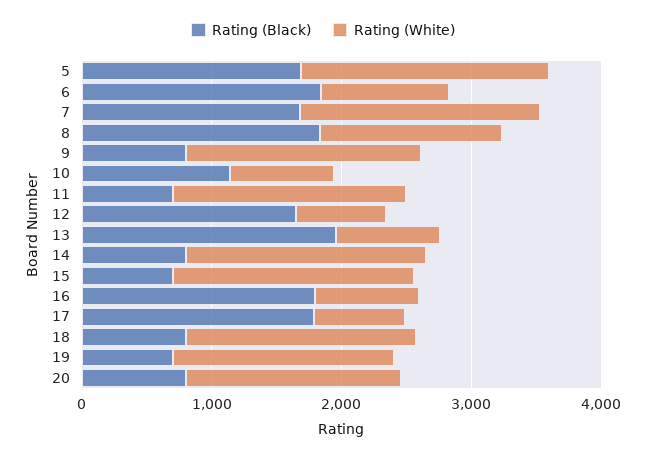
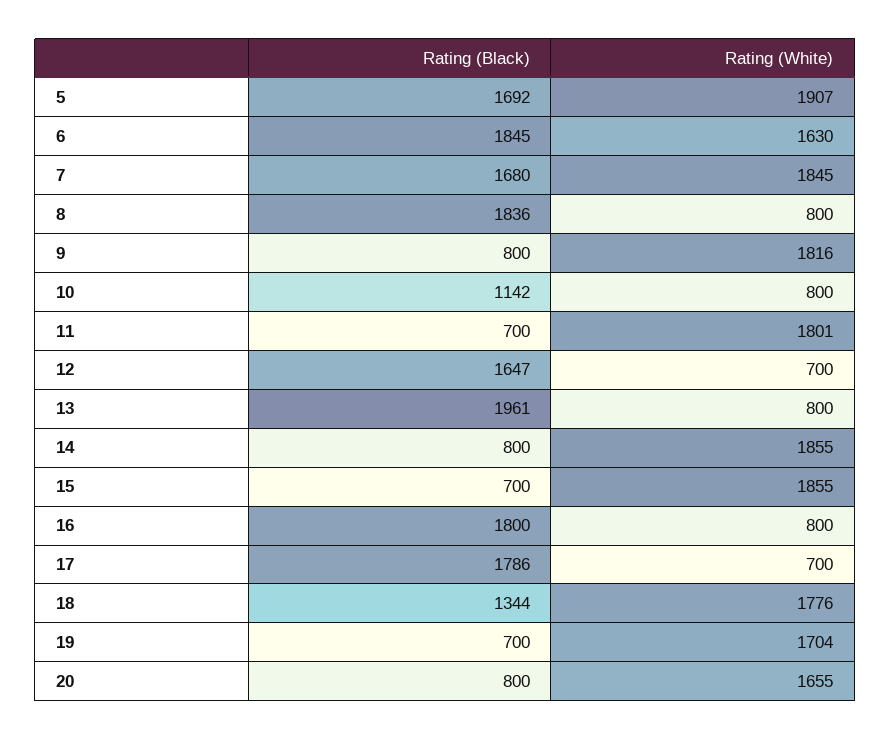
  {
    "Rating (Black)": {
      "5": 1692,
      "6": 1845,
      "7": 1680,
      "8": 1836,
      "9": 800,
      "10": 1142,
      "11": 700,
      "12": 1647,
      "13": 1961,
      "14": 800,
      "15": 700,
      "16": 1800,
      "17": 1786,
-     "18": 800,
+     "18": 1344,
      "19": 700,
      "20": 800
    },
    "Rating (White)": {
      "5": 1907,
-     "6": 1000,
+     "6": 1630,
      "7": 1845,
-     "8": 1400,
+     "8": 800,
      "9": 1816,
      "10": 800,
      "11": 1801,
      "12": 700,
      "13": 800,
      "14": 1855,
      "15": 1855,
      "16": 800,
      "17": 700,
      "18": 1776,
      "19": 1704,
      "20": 1655
    }
  }

